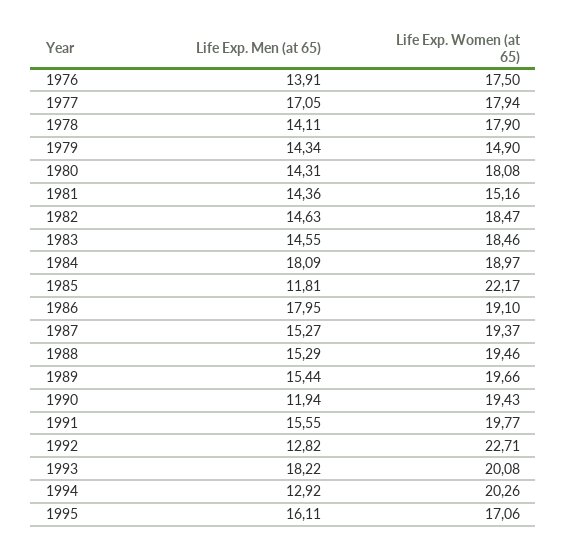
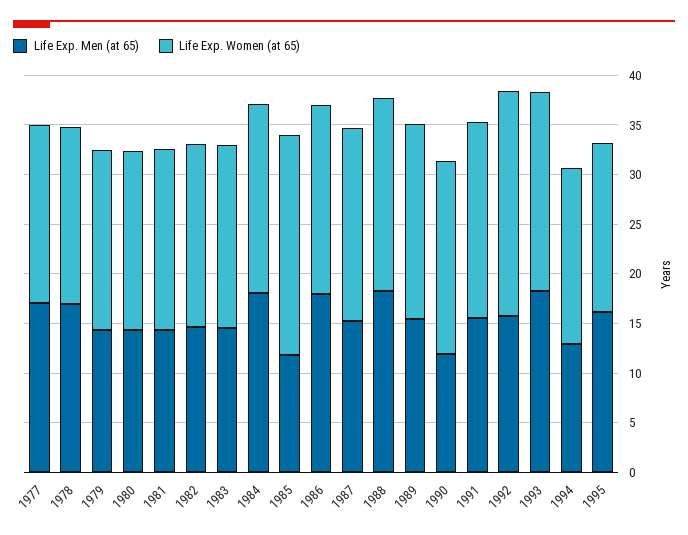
  {
    "Life Exp. Men (at 65)": {
-     "1976": 13.91,
      "1977": 17.05,
-     "1978": 14.11,
+     "1978": 17,
      "1979": 14.34,
      "1980": 14.31,
      "1981": 14.36,
      "1982": 14.63,
      "1983": 14.55,
      "1984": 18.09,
      "1985": 11.81,
      "1986": 17.95,
      "1987": 15.27,
-     "1988": 15.29,
+     "1988": 18,
      "1989": 15.44,
      "1990": 11.94,
      "1991": 15.55,
-     "1992": 12.82,
+     "1992": 16,
      "1993": 18.22,
      "1994": 12.92,
      "1995": 16.11
    },
    "Life Exp. Women (at 65)": {
-     "1976": 17.5,
      "1977": 17.94,
      "1978": 17.9,
-     "1979": 14.9,
+     "1979": 18,
      "1980": 18.08,
-     "1981": 15.16,
+     "1981": 18,
      "1982": 18.47,
      "1983": 18.46,
      "1984": 18.97,
      "1985": 22.17,
      "1986": 19.1,
      "1987": 19.37,
      "1988": 19.46,
      "1989": 19.66,
      "1990": 19.43,
      "1991": 19.77,
      "1992": 22.71,
      "1993": 20.08,
-     "1994": 20.26,
+     "1994": 18,
      "1995": 17.06
    }
  }

